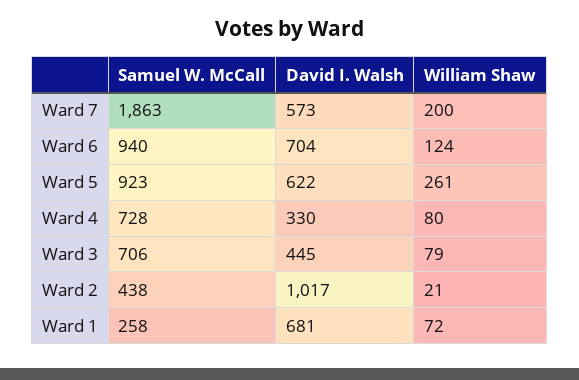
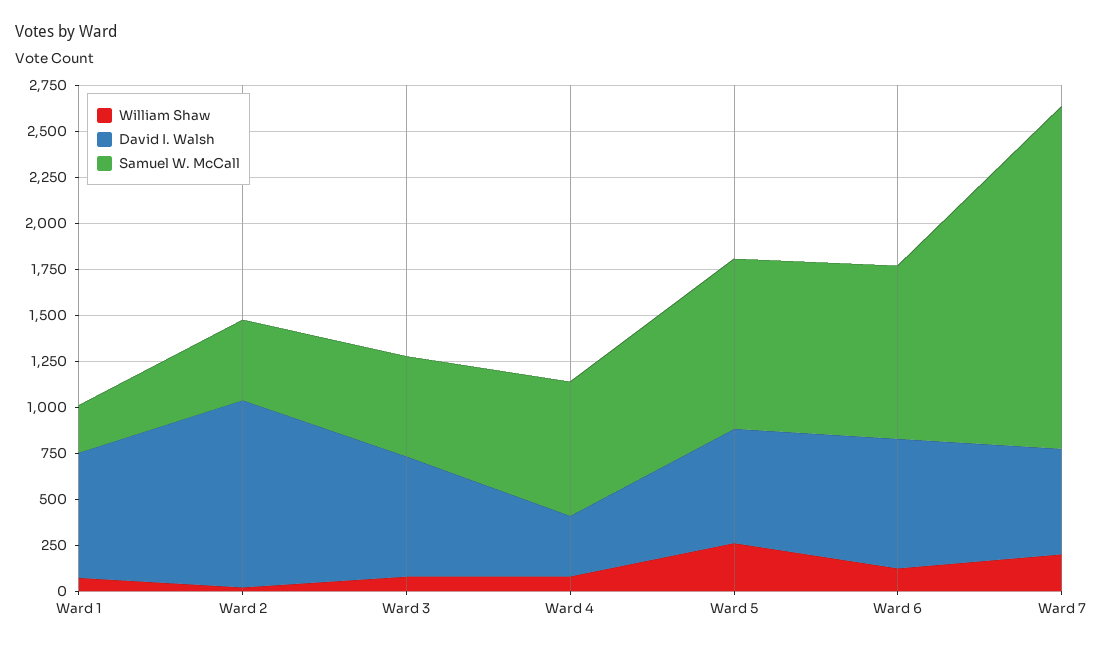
  {
    "Samuel W. McCall": {
      "Ward 7": 1863,
      "Ward 6": 940,
      "Ward 5": 923,
      "Ward 4": 728,
-     "Ward 3": 706,
+     "Ward 3": 550,
      "Ward 2": 438,
      "Ward 1": 258
    },
    "David I. Walsh": {
      "Ward 7": 573,
      "Ward 6": 704,
      "Ward 5": 622,
      "Ward 4": 330,
-     "Ward 3": 445,
+     "Ward 3": 650,
      "Ward 2": 1017,
      "Ward 1": 681
    },
    "William Shaw": {
      "Ward 7": 200,
      "Ward 6": 124,
      "Ward 5": 261,
      "Ward 4": 80,
      "Ward 3": 79,
      "Ward 2": 21,
      "Ward 1": 72
    }
  }

